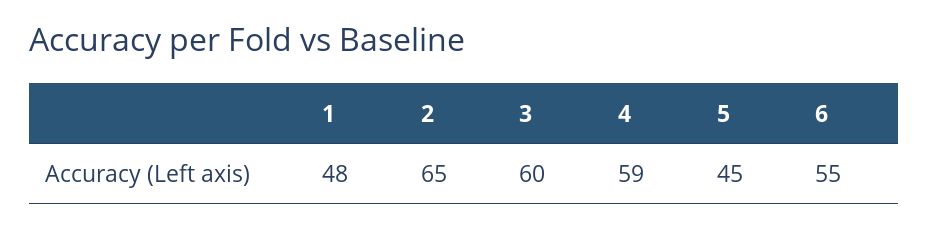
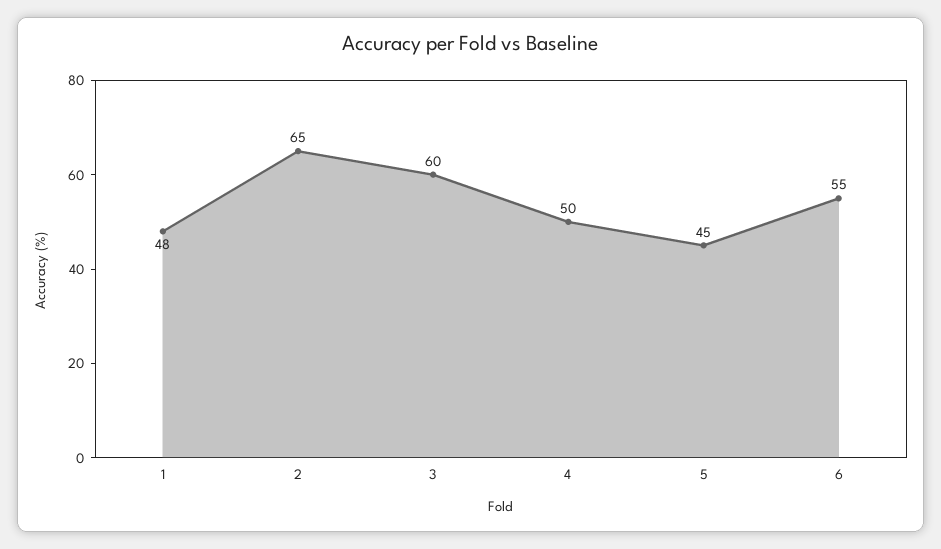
  {
    "1": 48,
    "2": 65,
    "3": 60,
-   "4": 59,
+   "4": 50,
    "5": 45,
    "6": 55
  }

